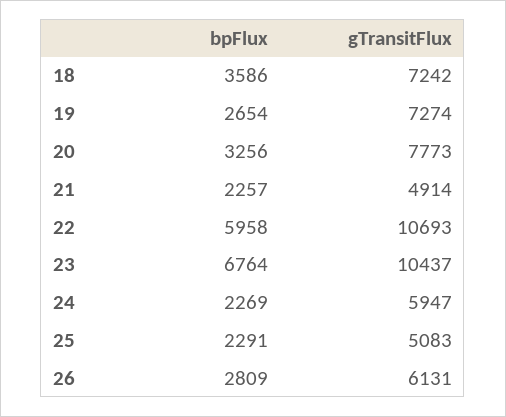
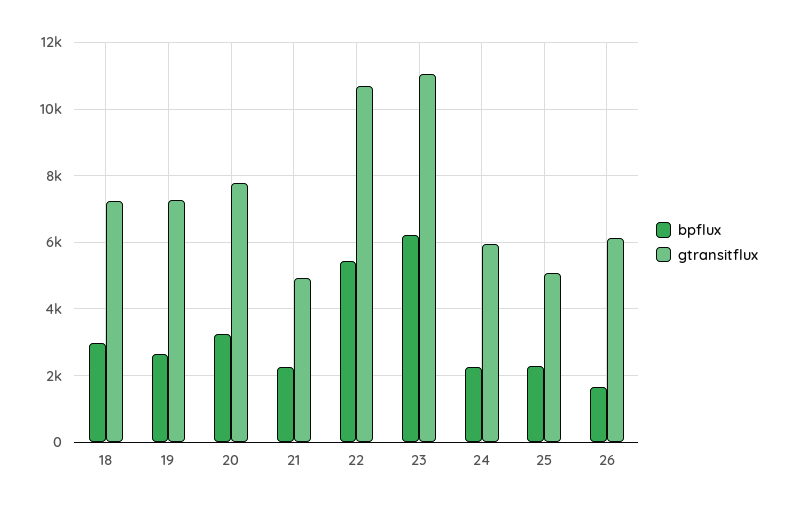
  {
    "bpFlux": {
-     "18": 3586,
+     "18": 3000,
      "19": 2654,
      "20": 3256,
      "21": 2257,
-     "22": 5958,
+     "22": 5400,
-     "23": 6764,
+     "23": 6200,
      "24": 2269,
      "25": 2291,
-     "26": 2809
+     "26": 1600
    },
    "gTransitFlux": {
      "18": 7242,
      "19": 7274,
      "20": 7773,
      "21": 4914,
      "22": 10693,
-     "23": 10437,
+     "23": 11000,
      "24": 5947,
      "25": 5083,
      "26": 6131
    }
  }

